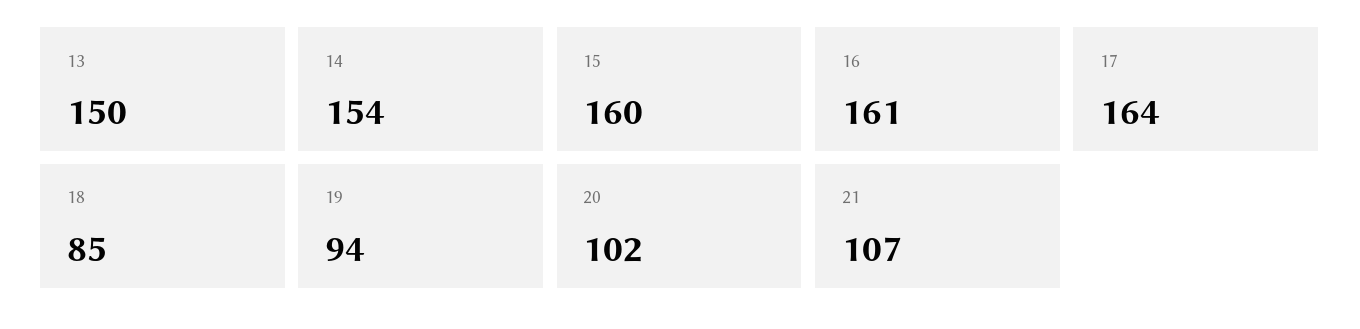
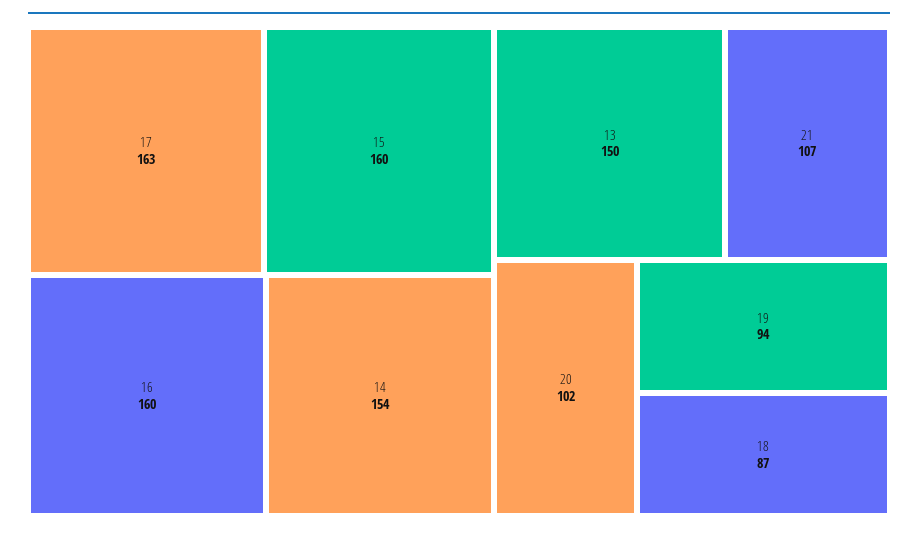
  {
    "13": 150,
    "14": 154,
    "15": 160,
-   "16": 161,
+   "16": 160,
-   "17": 164,
+   "17": 163,
-   "18": 85,
+   "18": 87,
    "19": 94,
    "20": 102,
    "21": 107
  }

